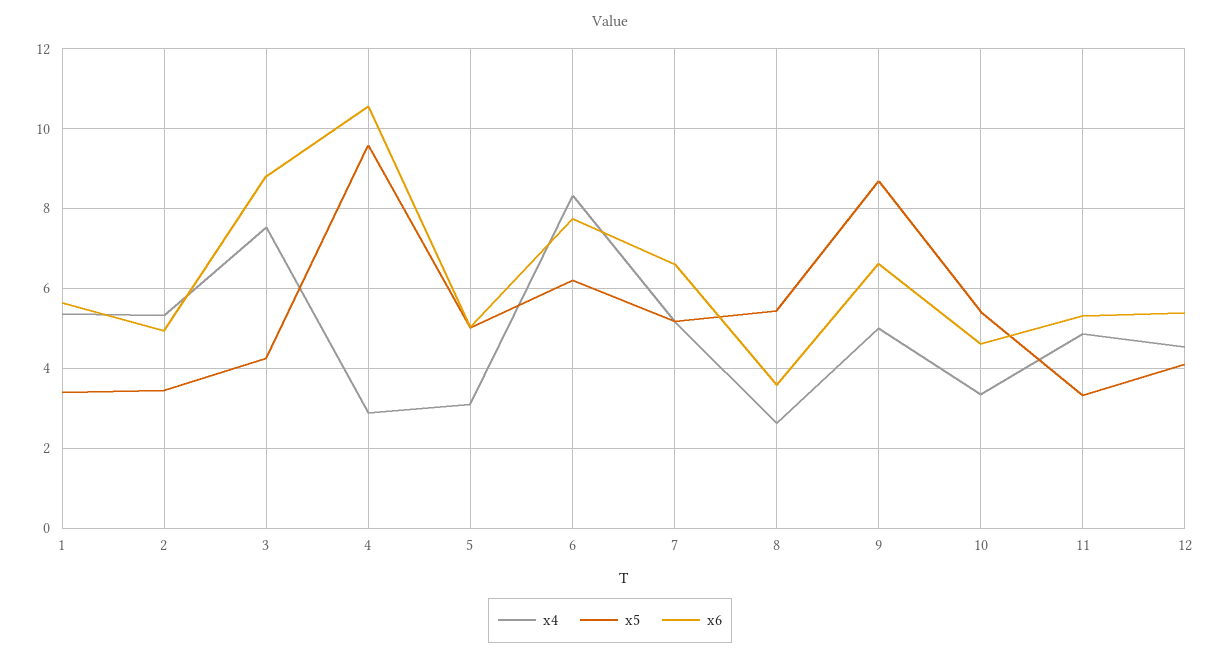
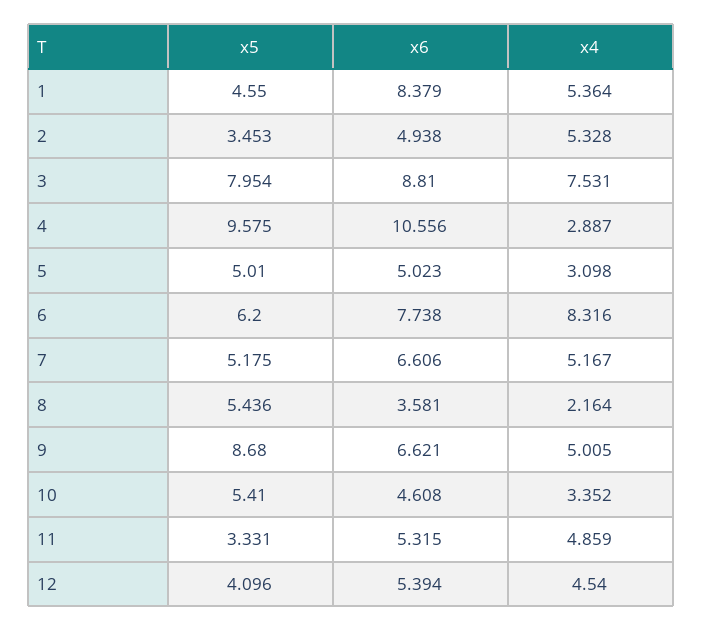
  {
    "x4": {
      "1": 5.364,
      "2": 5.328,
      "3": 7.531,
      "4": 2.887,
      "5": 3.098,
      "6": 8.316,
      "7": 5.167,
-     "8": 2.6,
+     "8": 2.164,
      "9": 5.005,
      "10": 3.352,
      "11": 4.859,
      "12": 4.54
    },
    "x5": {
-     "1": 3.4,
+     "1": 4.55,
      "2": 3.453,
-     "3": 4.2,
+     "3": 7.954,
      "4": 9.575,
      "5": 5.01,
      "6": 6.2,
      "7": 5.175,
      "8": 5.436,
      "9": 8.68,
      "10": 5.41,
      "11": 3.331,
      "12": 4.096
    },
    "x6": {
-     "1": 5.6,
+     "1": 8.379,
      "2": 4.938,
      "3": 8.81,
      "4": 10.556,
      "5": 5.023,
      "6": 7.738,
      "7": 6.606,
      "8": 3.581,
      "9": 6.621,
      "10": 4.608,
      "11": 5.315,
      "12": 5.394
    }
  }

